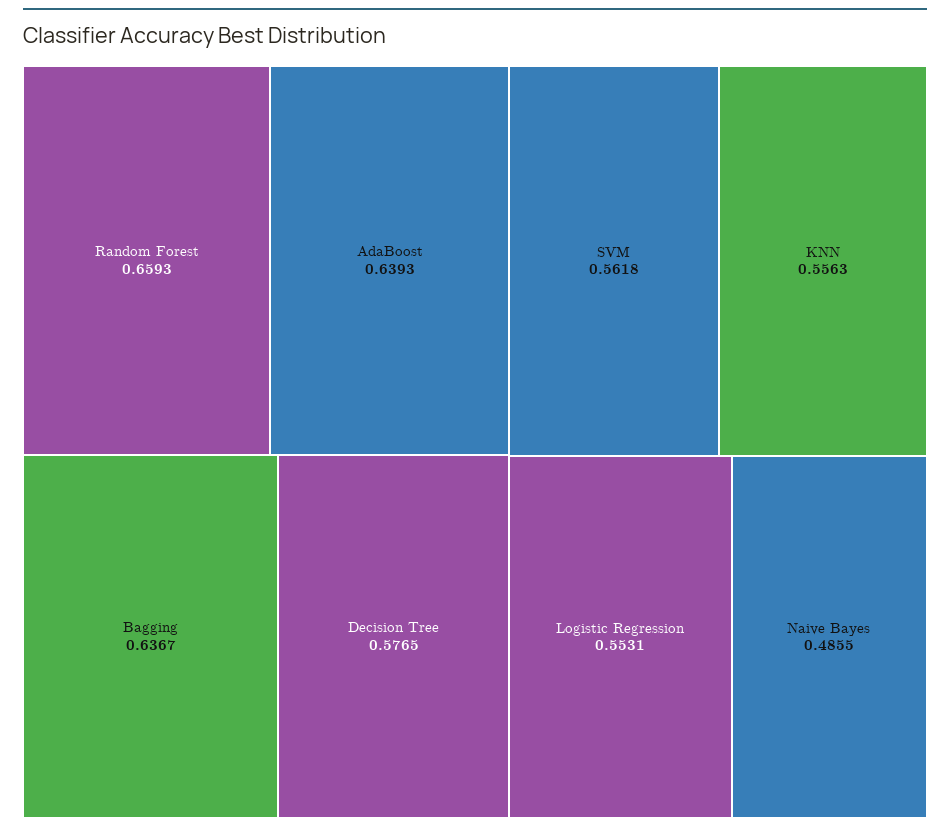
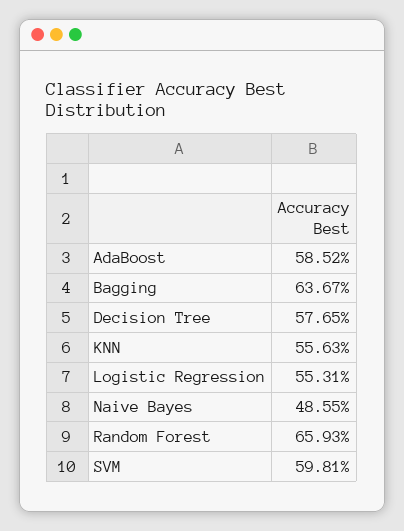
  {
    "Random Forest": 0.6593,
-   "AdaBoost": 0.6393,
+   "AdaBoost": 0.5852,
    "Bagging": 0.6367,
    "Decision Tree": 0.5765,
-   "SVM": 0.5618,
+   "SVM": 0.5981,
    "KNN": 0.5563,
    "Logistic Regression": 0.5531,
    "Naive Bayes": 0.4855
  }

